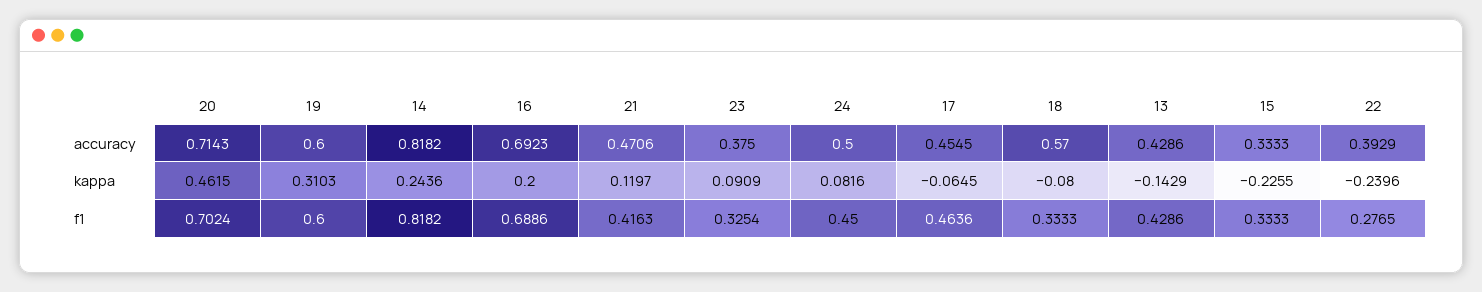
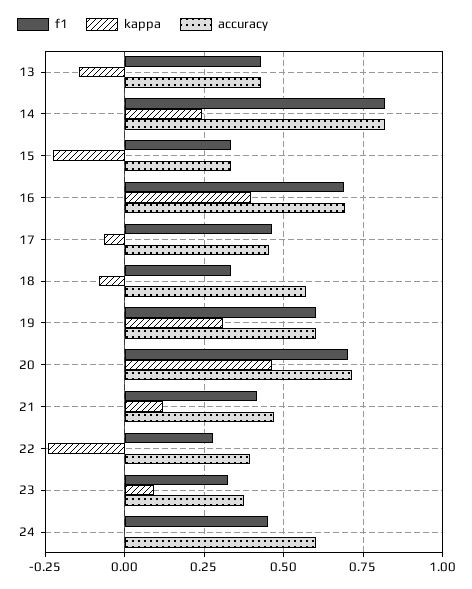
  {
    "accuracy": {
      "20": 0.7143,
      "19": 0.6,
      "14": 0.8182,
      "16": 0.6923,
      "21": 0.4706,
      "23": 0.375,
-     "24": 0.5,
+     "24": 0.6,
      "17": 0.4545,
      "18": 0.57,
      "13": 0.4286,
      "15": 0.3333,
      "22": 0.3929
    },
    "kappa": {
      "20": 0.4615,
      "19": 0.3103,
      "14": 0.2436,
-     "16": 0.2,
+     "16": 0.4,
      "21": 0.1197,
      "23": 0.0909,
-     "24": 0.0816,
+     "24": 0,
      "17": -0.0645,
      "18": -0.08,
      "13": -0.1429,
      "15": -0.2255,
      "22": -0.2396
    },
    "f1": {
      "20": 0.7024,
      "19": 0.6,
      "14": 0.8182,
      "16": 0.6886,
      "21": 0.4163,
      "23": 0.3254,
      "24": 0.45,
      "17": 0.4636,
      "18": 0.3333,
      "13": 0.4286,
      "15": 0.3333,
      "22": 0.2765
    }
  }

